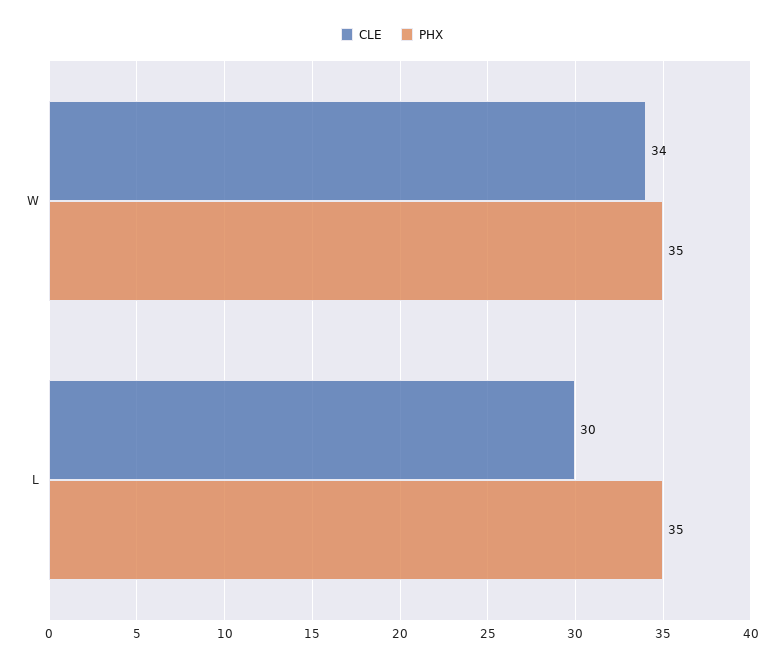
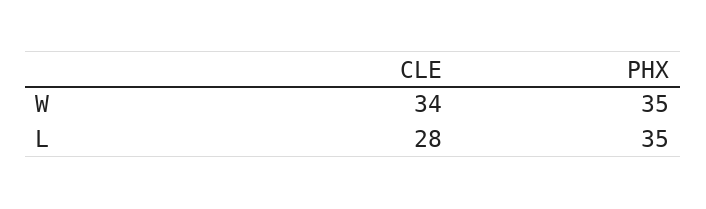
  {
    "CLE": {
      "W": 34,
-     "L": 30
+     "L": 28
    },
    "PHX": {
      "W": 35,
      "L": 35
    }
  }

